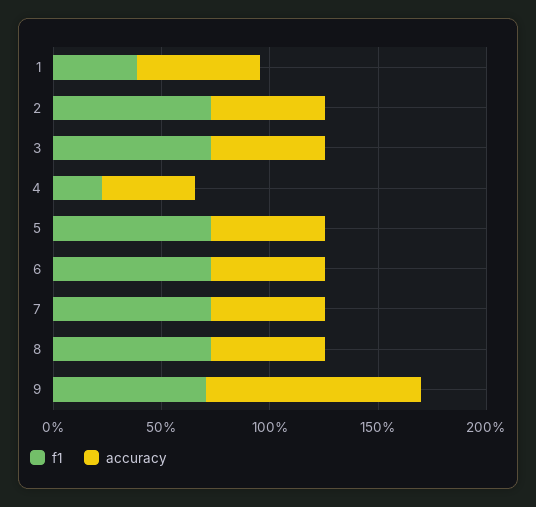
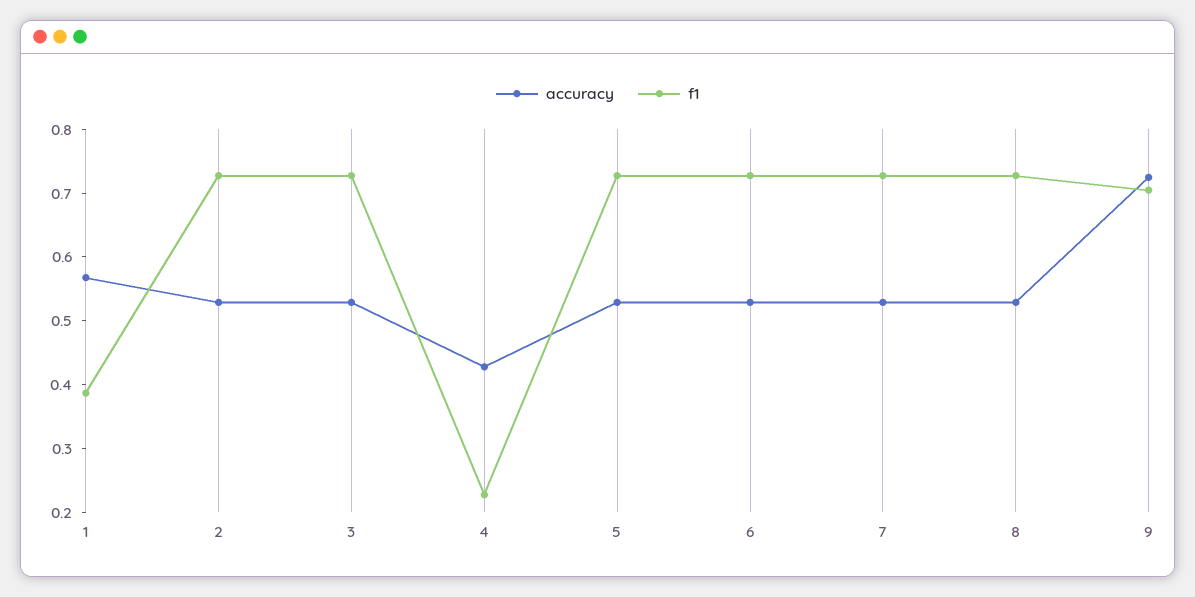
  {
    "f1": {
      "1": 0.38,
      "2": 0.72,
      "3": 0.72,
      "4": 0.22,
      "5": 0.72,
      "6": 0.72,
      "7": 0.72,
      "8": 0.72,
      "9": 0.7
    },
    "accuracy": {
      "1": 0.56,
      "2": 0.52,
      "3": 0.52,
      "4": 0.42,
      "5": 0.52,
      "6": 0.52,
      "7": 0.52,
      "8": 0.52,
-     "9": 1
+     "9": 0.72
    }
  }

